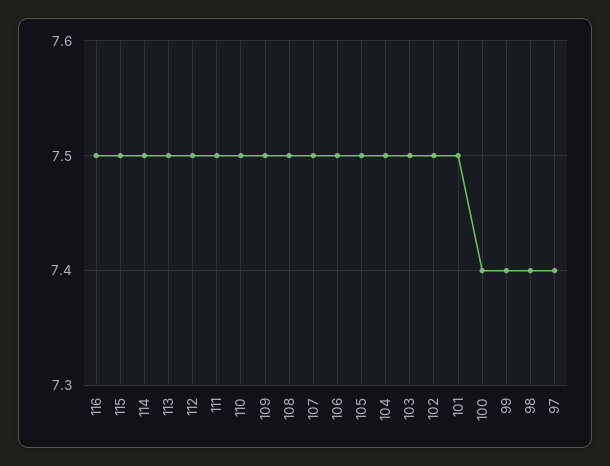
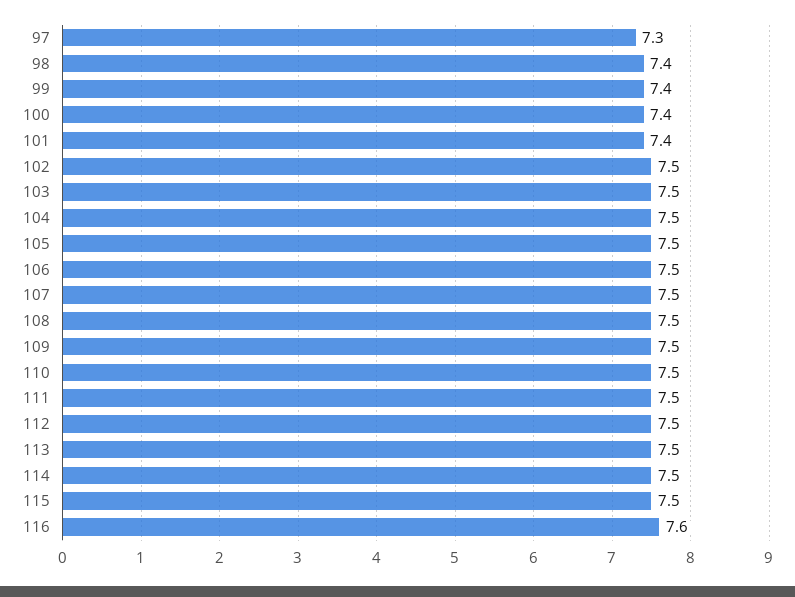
  {
-   "116": 7.5,
+   "116": 7.6,
    "115": 7.5,
    "114": 7.5,
    "113": 7.5,
    "112": 7.5,
    "111": 7.5,
    "110": 7.5,
    "109": 7.5,
    "108": 7.5,
    "107": 7.5,
    "106": 7.5,
    "105": 7.5,
    "104": 7.5,
    "103": 7.5,
    "102": 7.5,
-   "101": 7.5,
+   "101": 7.4,
    "100": 7.4,
    "99": 7.4,
    "98": 7.4,
-   "97": 7.4
+   "97": 7.3
  }

